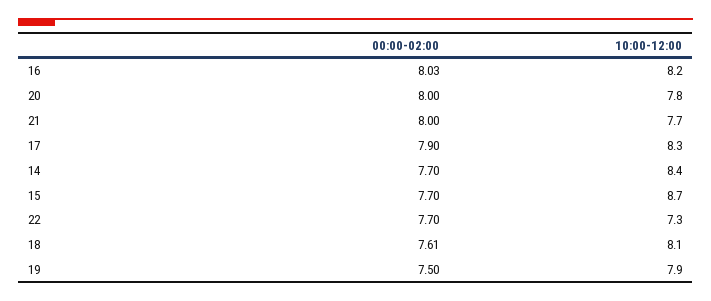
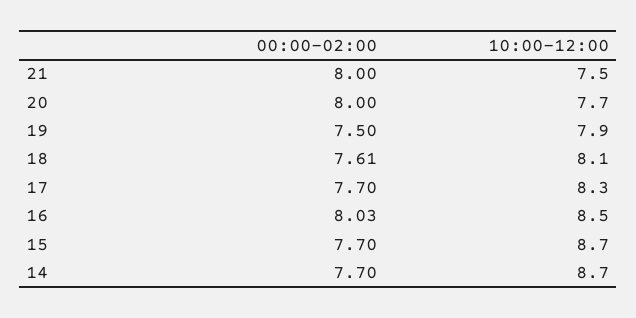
  {
    "00:00-02:00": {
      "16": 8.03,
      "20": 8,
      "21": 8,
-     "17": 7.9,
+     "17": 7.7,
      "14": 7.7,
      "15": 7.7,
-     "22": 7.7,
      "18": 7.61,
      "19": 7.5
    },
    "10:00-12:00": {
-     "16": 8.2,
+     "16": 8.5,
-     "20": 7.8,
+     "20": 7.7,
-     "21": 7.7,
+     "21": 7.5,
      "17": 8.3,
-     "14": 8.4,
+     "14": 8.7,
      "15": 8.7,
-     "22": 7.3,
      "18": 8.1,
      "19": 7.9
    }
  }

